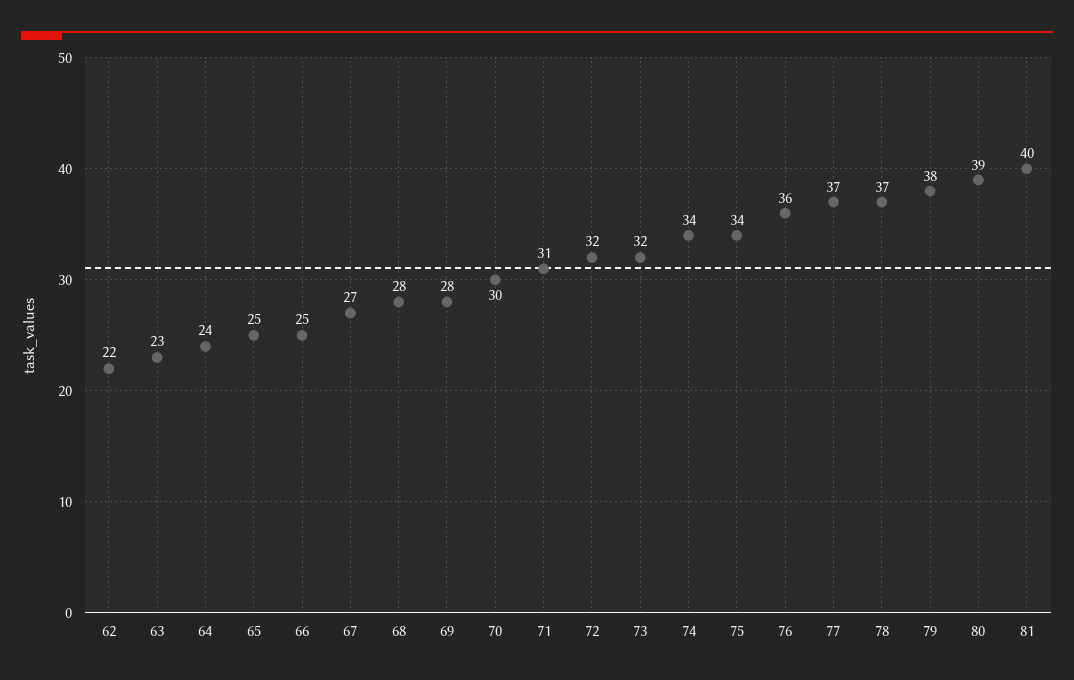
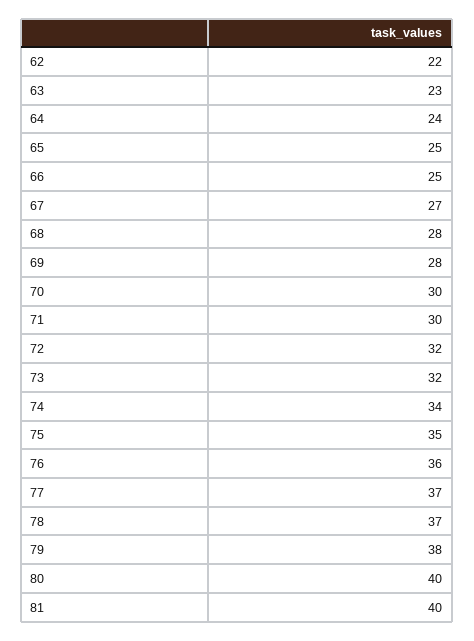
  {
    "62": 22,
    "63": 23,
    "64": 24,
    "65": 25,
    "66": 25,
    "67": 27,
    "68": 28,
    "69": 28,
    "70": 30,
-   "71": 31,
+   "71": 30,
    "72": 32,
    "73": 32,
    "74": 34,
-   "75": 34,
+   "75": 35,
    "76": 36,
    "77": 37,
    "78": 37,
    "79": 38,
-   "80": 39,
+   "80": 40,
    "81": 40
  }

